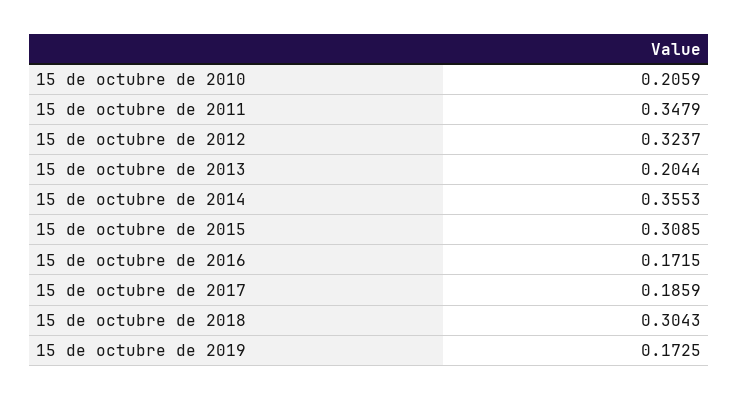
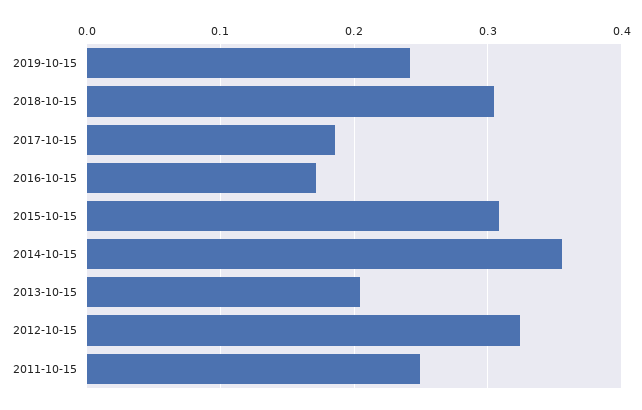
  {
-   "15 de octubre de 2010": 0.2059,
-   "15 de octubre de 2011": 0.3479,
+   "15 de octubre de 2011": 0.25,
    "15 de octubre de 2012": 0.3237,
    "15 de octubre de 2013": 0.2044,
    "15 de octubre de 2014": 0.3553,
    "15 de octubre de 2015": 0.3085,
    "15 de octubre de 2016": 0.1715,
    "15 de octubre de 2017": 0.1859,
    "15 de octubre de 2018": 0.3043,
-   "15 de octubre de 2019": 0.1725
+   "15 de octubre de 2019": 0.24
  }

